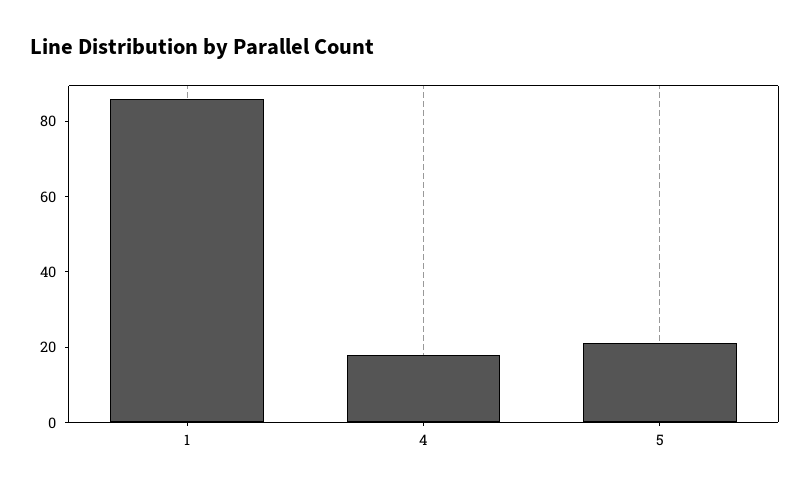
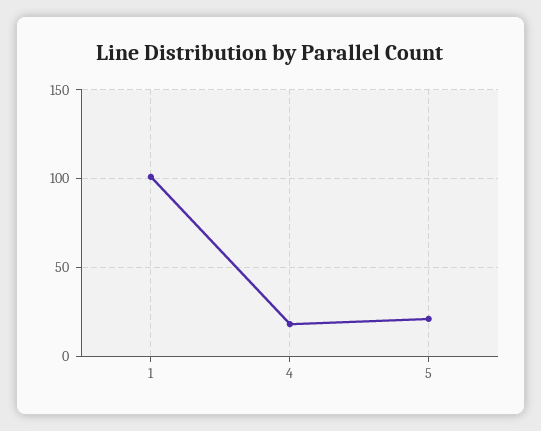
  {
-   "1": 85,
+   "1": 100,
    "4": 20,
    "5": 20
  }

